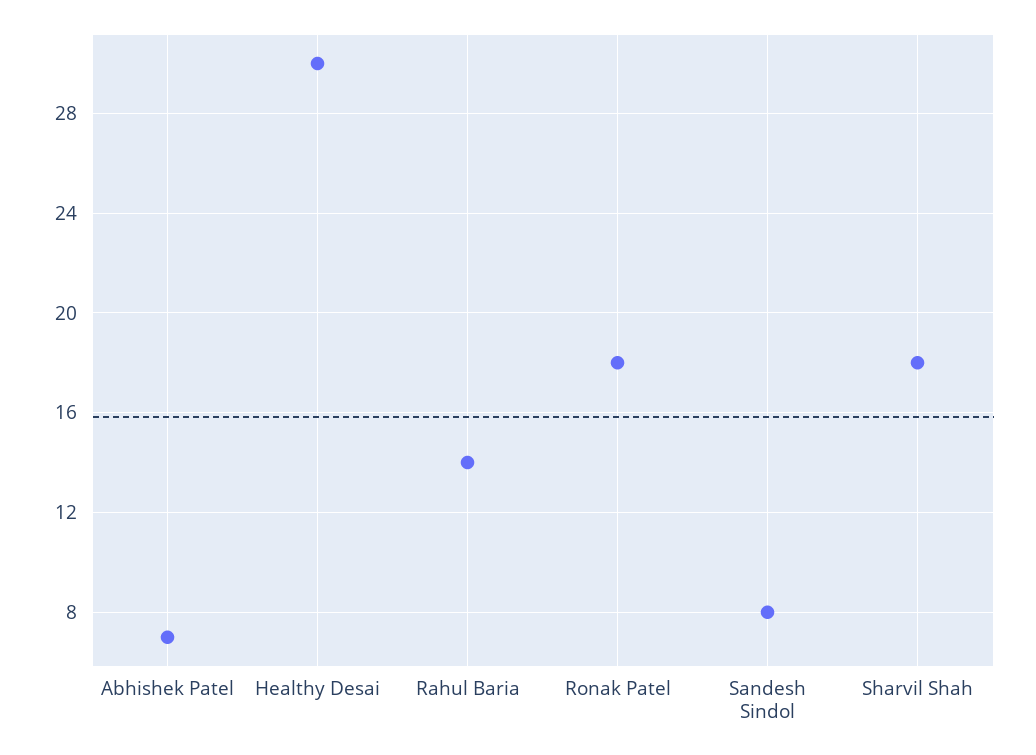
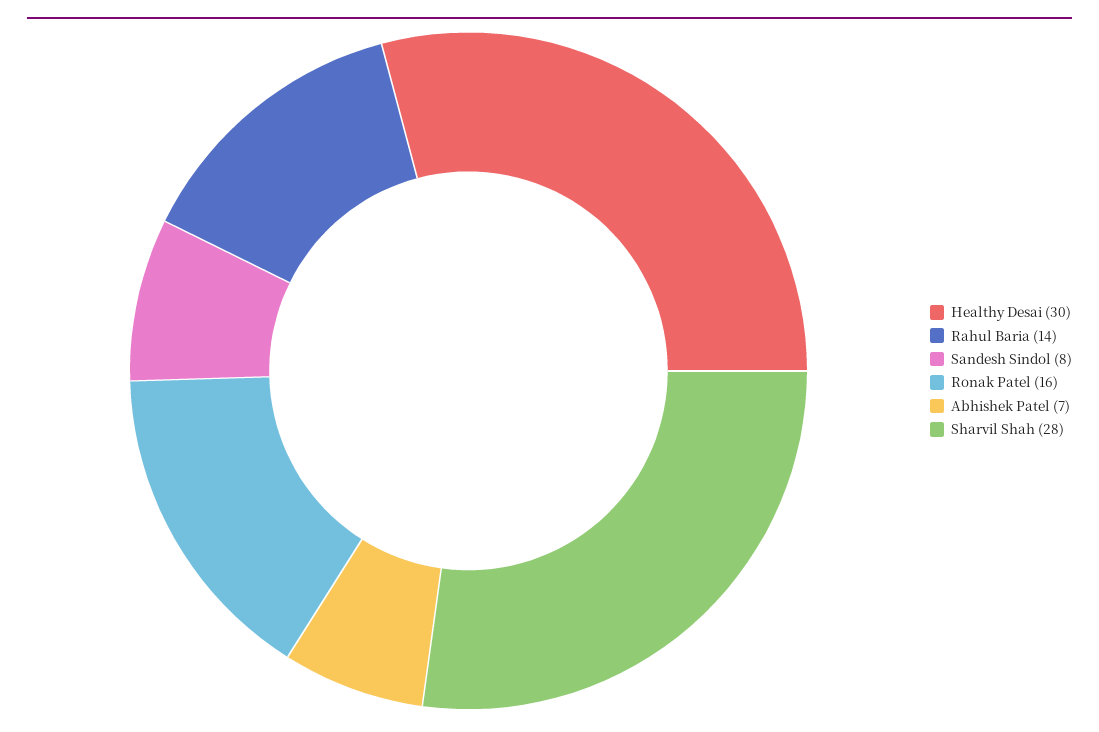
  {
    "Abhishek Patel": 7,
    "Healthy Desai": 30,
    "Rahul Baria": 14,
-   "Ronak Patel": 18,
+   "Ronak Patel": 16,
    "Sandesh Sindol": 8,
-   "Sharvil Shah": 18
+   "Sharvil Shah": 28
  }

